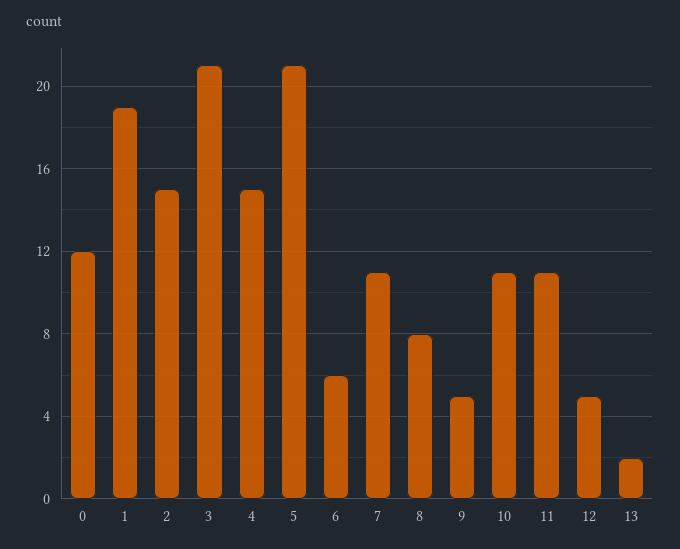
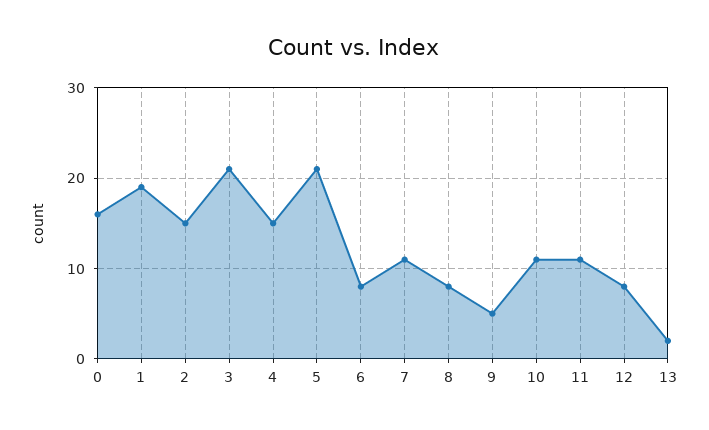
  {
-   "0": 12,
+   "0": 16,
    "1": 19,
    "2": 15,
    "3": 21,
    "4": 15,
    "5": 21,
-   "6": 6,
+   "6": 8,
    "7": 11,
    "8": 8,
    "9": 5,
    "10": 11,
    "11": 11,
-   "12": 5,
+   "12": 8,
    "13": 2
  }

